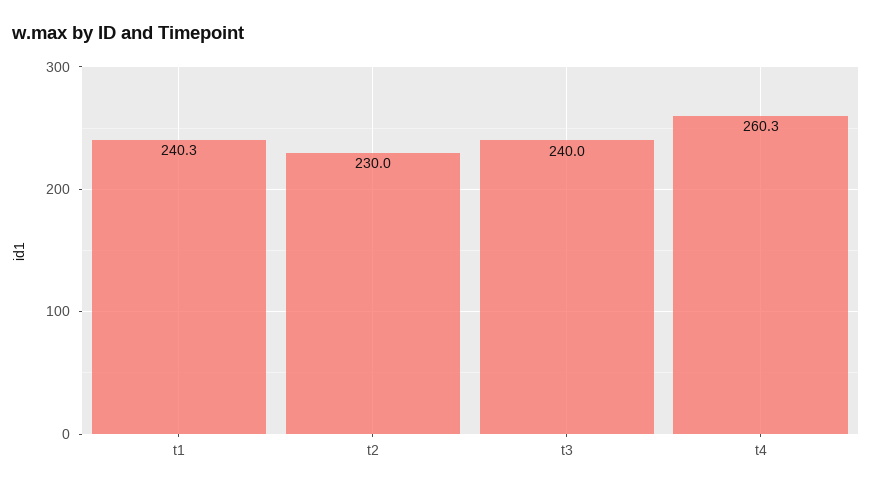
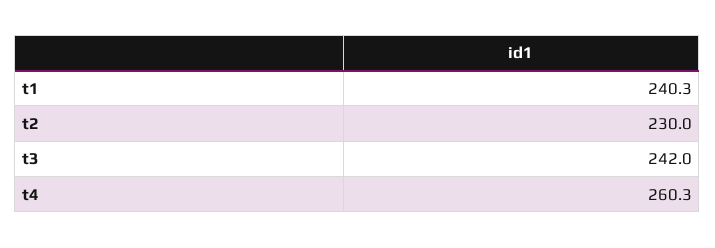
  {
    "t1": 240.3,
    "t2": 230,
-   "t3": 240,
+   "t3": 242,
    "t4": 260.3
  }

